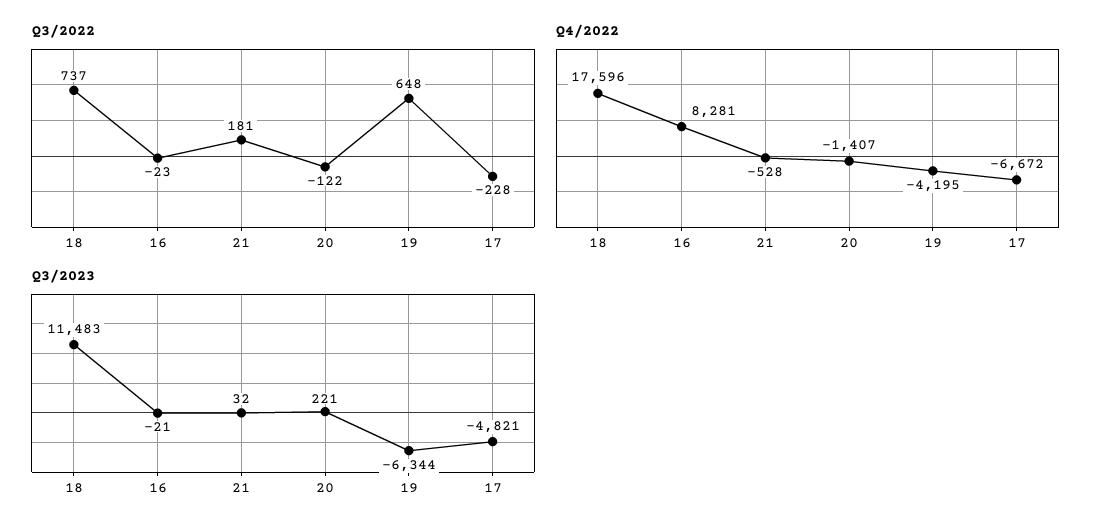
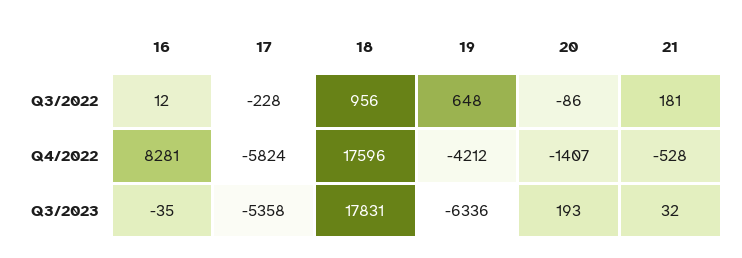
  {
    "Q3/2022": {
-     "18": 737,
+     "18": 956,
-     "16": -23,
+     "16": 12,
      "21": 181,
-     "20": -122,
+     "20": -86,
      "19": 648,
      "17": -228
    },
    "Q4/2022": {
      "18": 17596,
      "16": 8281,
      "21": -528,
      "20": -1407,
-     "19": -4195,
+     "19": -4212,
-     "17": -6672
+     "17": -5824
    },
    "Q3/2023": {
-     "18": 11483,
+     "18": 17831,
-     "16": -21,
+     "16": -35,
      "21": 32,
-     "20": 221,
+     "20": 193,
-     "19": -6344,
+     "19": -6336,
-     "17": -4821
+     "17": -5358
    }
  }

